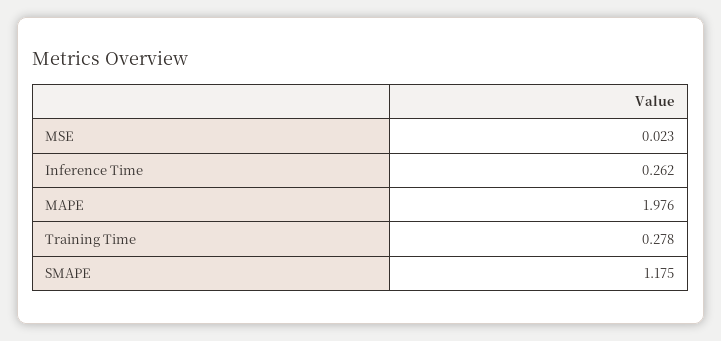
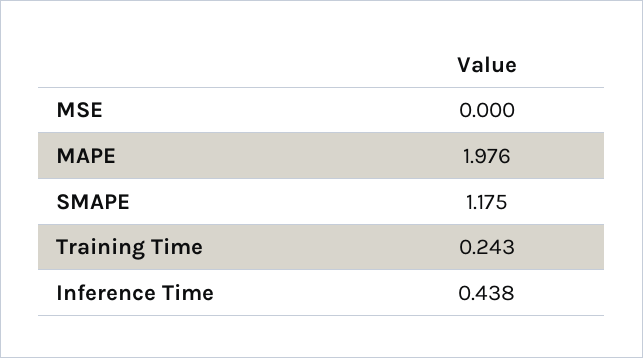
  {
-   "MSE": 0.023,
+   "MSE": 0,
-   "Inference Time": 0.262,
+   "Inference Time": 0.438,
    "MAPE": 1.976,
-   "Training Time": 0.278,
+   "Training Time": 0.243,
    "SMAPE": 1.175
  }

